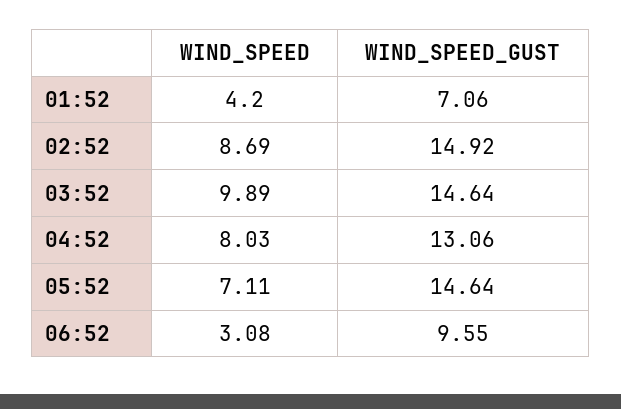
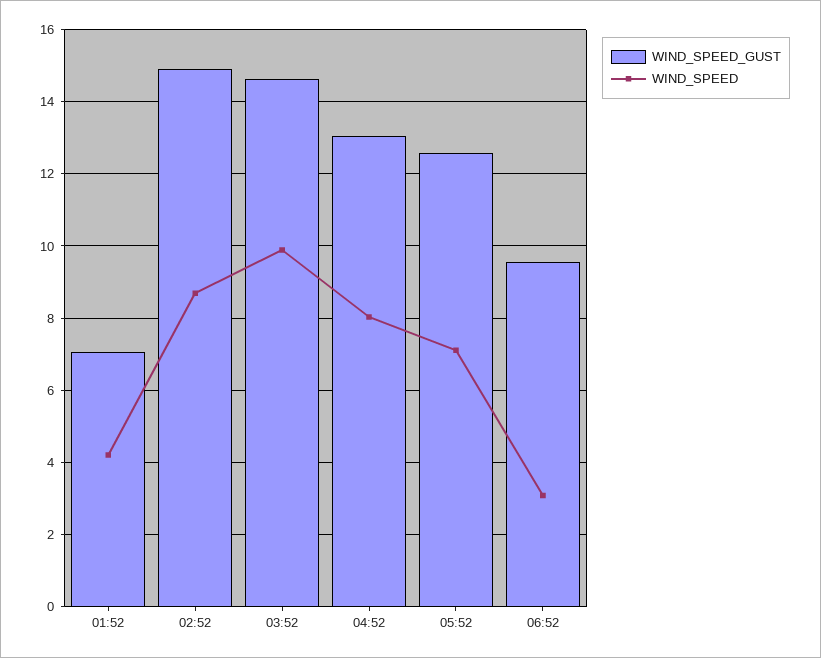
  {
    "WIND_SPEED": {
      "01:52": 4.2,
      "02:52": 8.69,
      "03:52": 9.89,
      "04:52": 8.03,
      "05:52": 7.11,
      "06:52": 3.08
    },
    "WIND_SPEED_GUST": {
      "01:52": 7.06,
      "02:52": 14.92,
      "03:52": 14.64,
      "04:52": 13.06,
-     "05:52": 14.64,
+     "05:52": 12.6,
      "06:52": 9.55
    }
  }

